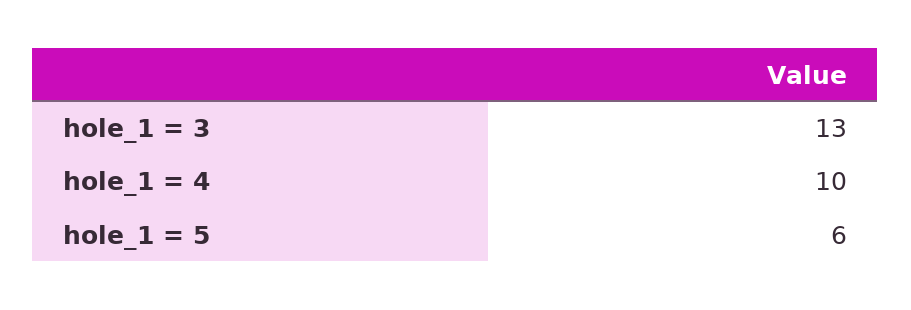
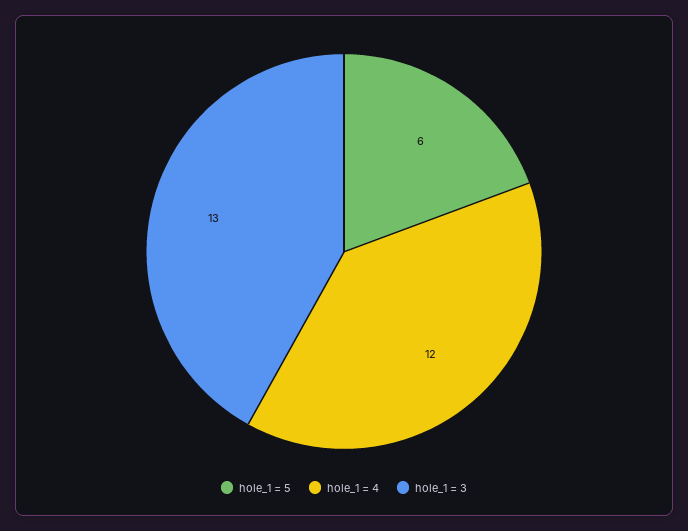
  {
    "hole_1 = 3": 13,
-   "hole_1 = 4": 10,
+   "hole_1 = 4": 12,
    "hole_1 = 5": 6
  }

